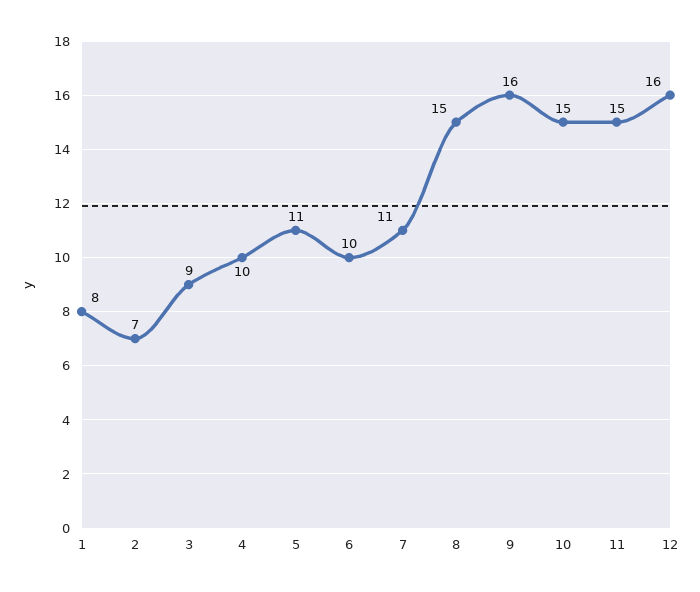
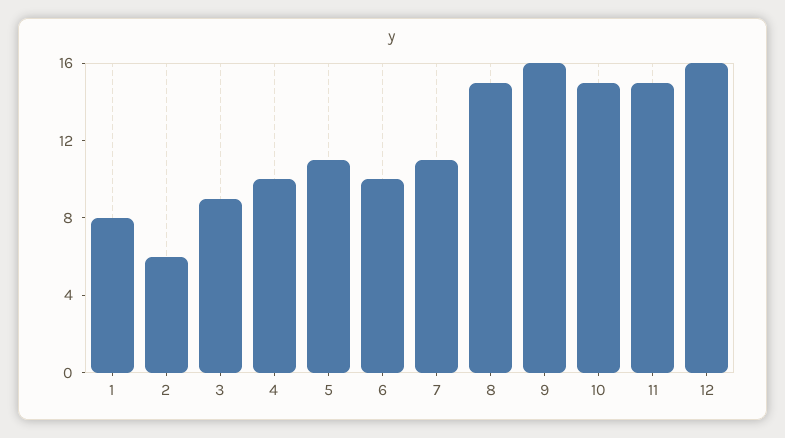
  {
    "1": 8,
-   "2": 7,
+   "2": 6,
    "3": 9,
    "4": 10,
    "5": 11,
    "6": 10,
    "7": 11,
    "8": 15,
    "9": 16,
    "10": 15,
    "11": 15,
    "12": 16
  }

